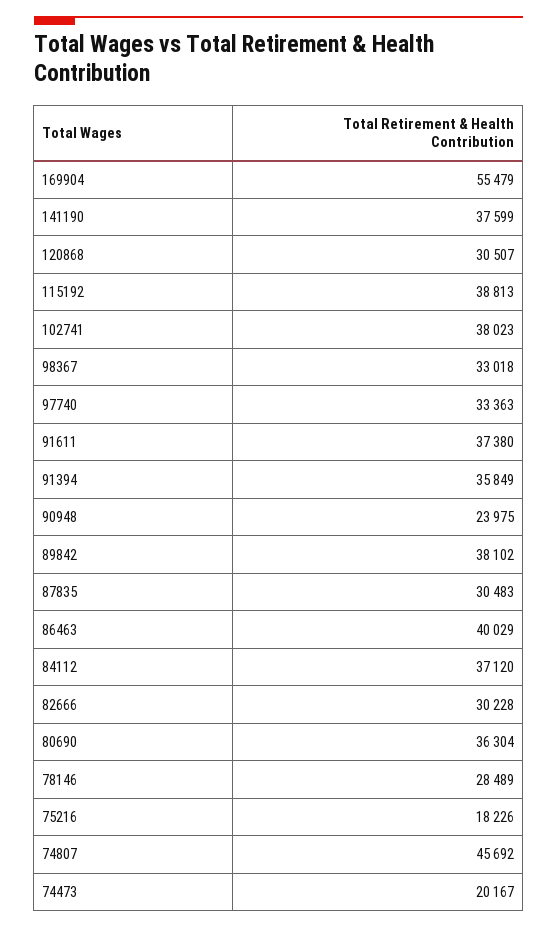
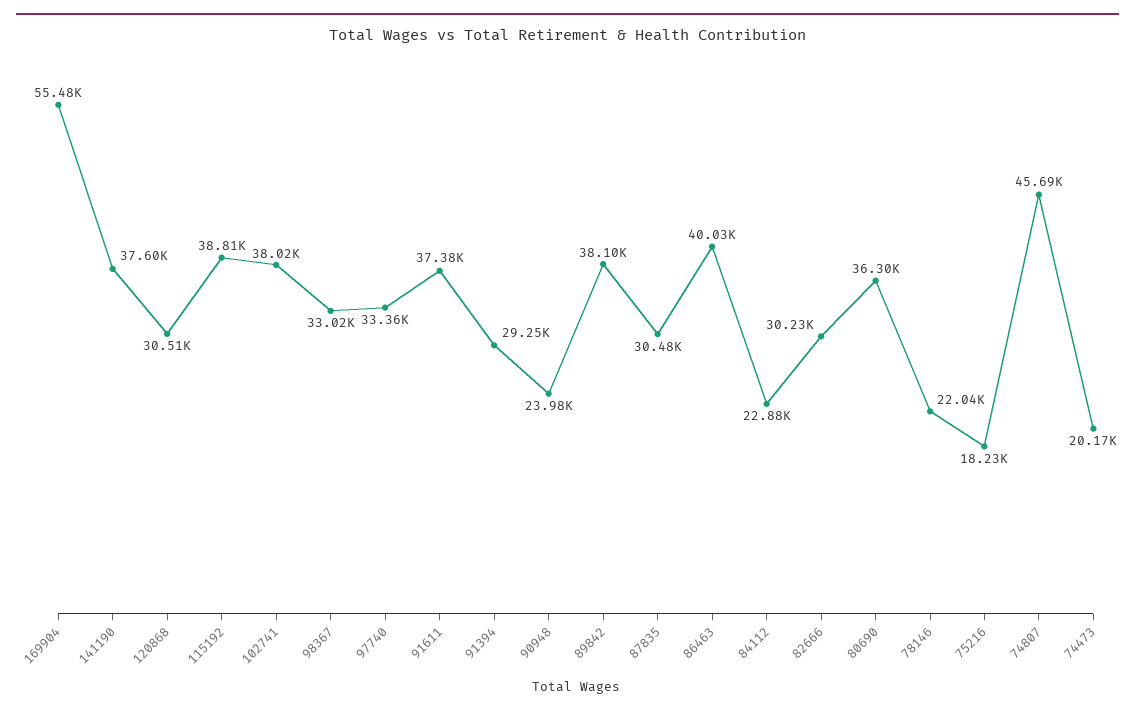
  {
    "169904": 55479,
    "141190": 37599,
    "120868": 30507,
    "115192": 38813,
    "102741": 38023,
    "98367": 33018,
    "97740": 33363,
    "91611": 37380,
-   "91394": 35849,
+   "91394": 29250,
    "90948": 23975,
    "89842": 38102,
    "87835": 30483,
    "86463": 40029,
-   "84112": 37120,
+   "84112": 22880,
    "82666": 30228,
    "80690": 36304,
-   "78146": 28489,
+   "78146": 22040,
    "75216": 18226,
    "74807": 45692,
    "74473": 20167
  }

